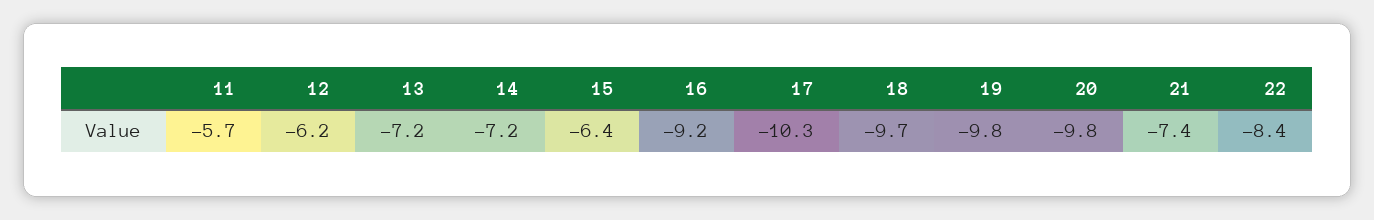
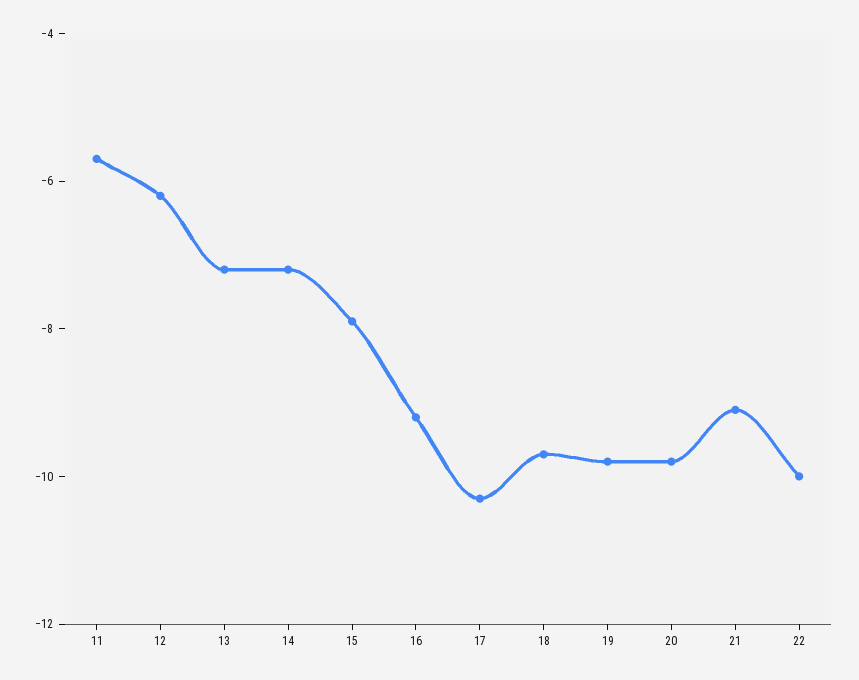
  {
    "11": -5.7,
    "12": -6.2,
    "13": -7.2,
    "14": -7.2,
-   "15": -6.4,
+   "15": -8,
    "16": -9.2,
    "17": -10.3,
    "18": -9.7,
    "19": -9.8,
    "20": -9.8,
-   "21": -7.4,
+   "21": -9,
-   "22": -8.4
+   "22": -10
  }

